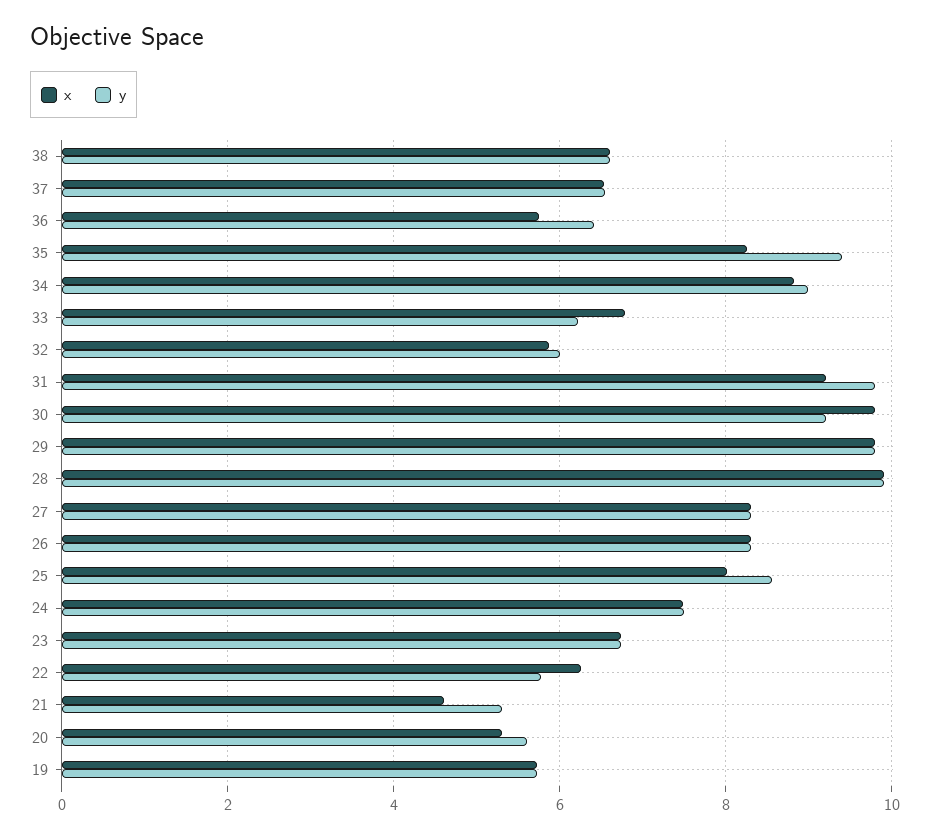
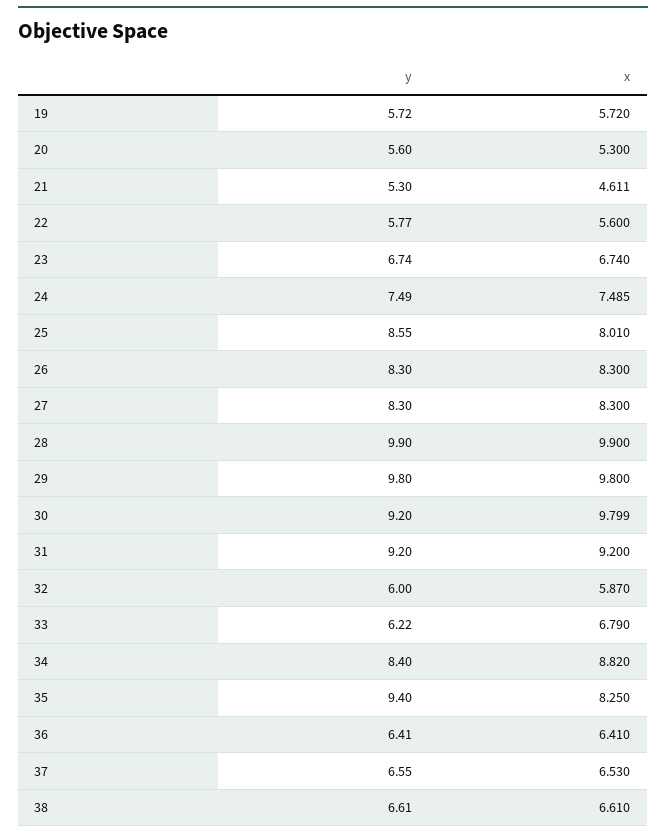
  {
    "x": {
      "38": 6.61,
      "37": 6.53,
-     "36": 5.8,
+     "36": 6.41,
      "35": 8.25,
      "34": 8.82,
      "33": 6.79,
      "32": 5.87,
      "31": 9.2,
      "30": 9.799,
      "29": 9.8,
      "28": 9.9,
      "27": 8.3,
      "26": 8.3,
      "25": 8.01,
      "24": 7.485,
      "23": 6.74,
-     "22": 6.2,
+     "22": 5.6,
      "21": 4.611,
      "20": 5.3,
      "19": 5.72
    },
    "y": {
      "38": 6.61,
      "37": 6.55,
      "36": 6.41,
      "35": 9.4,
-     "34": 9,
+     "34": 8.4,
      "33": 6.22,
      "32": 6,
-     "31": 9.8,
+     "31": 9.2,
      "30": 9.2,
      "29": 9.8,
      "28": 9.9,
      "27": 8.3,
      "26": 8.3,
      "25": 8.55,
      "24": 7.49,
      "23": 6.74,
      "22": 5.77,
      "21": 5.3,
      "20": 5.6,
      "19": 5.72
    }
  }

